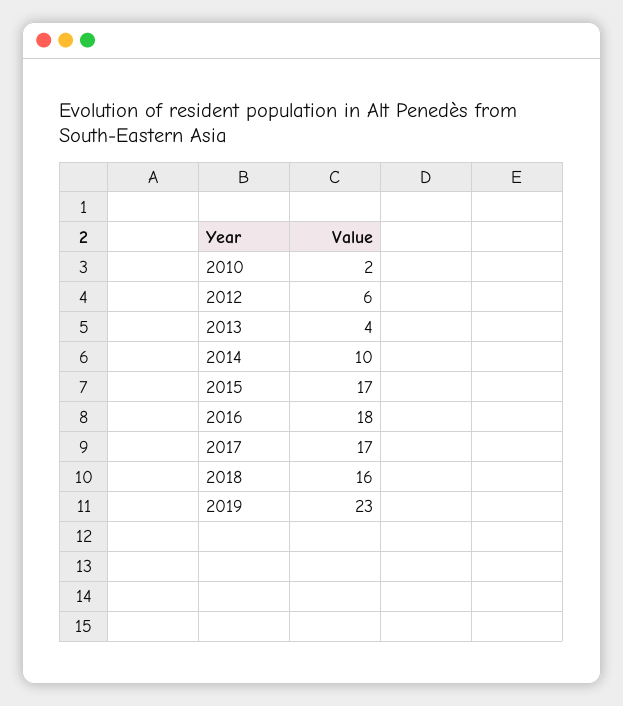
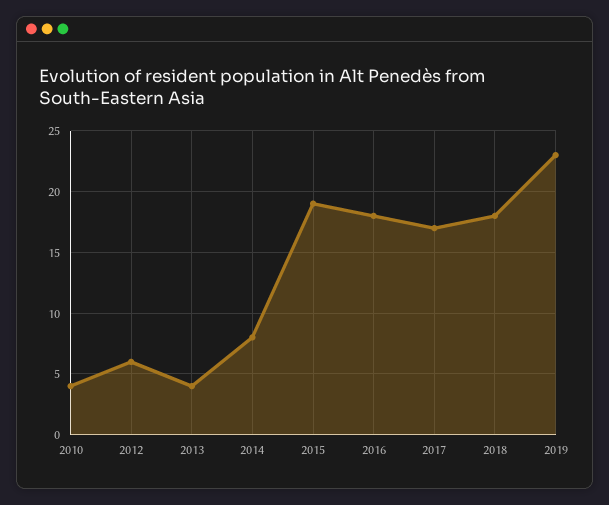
  {
-   "2010": 2,
+   "2010": 4,
    "2012": 6,
    "2013": 4,
-   "2014": 10,
+   "2014": 8,
-   "2015": 17,
+   "2015": 19,
    "2016": 18,
    "2017": 17,
-   "2018": 16,
+   "2018": 18,
    "2019": 23
  }

